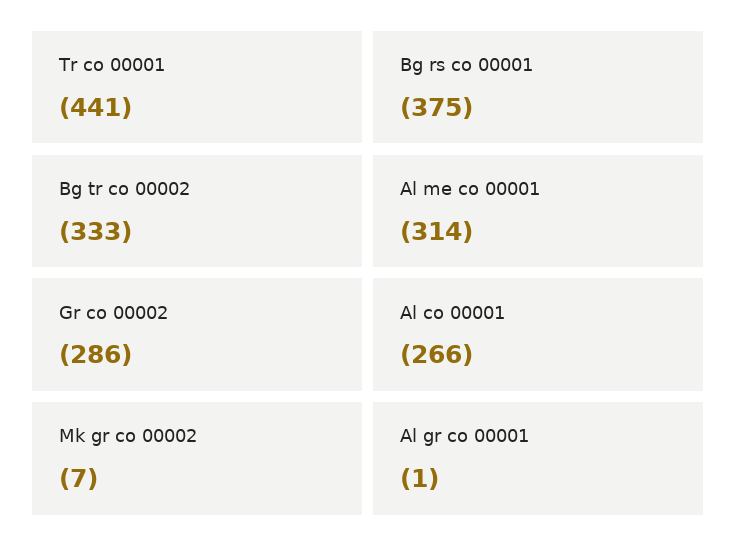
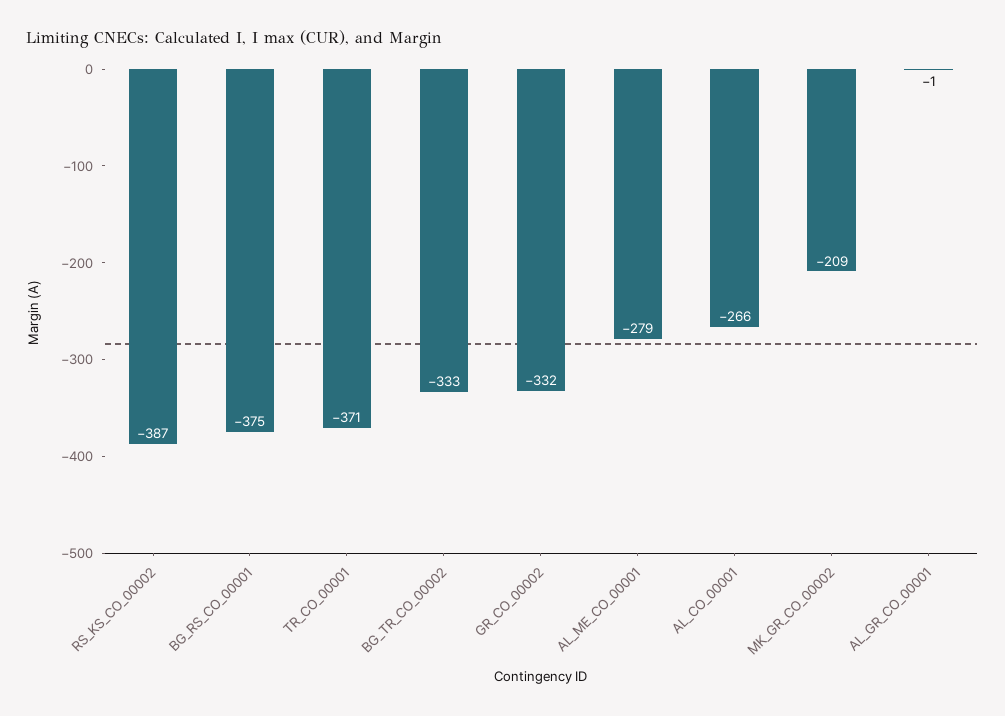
  {
-   "Tr co 00001": -441,
+   "Tr co 00001": -371,
    "Bg rs co 00001": -375,
    "Bg tr co 00002": -333,
-   "Al me co 00001": -314,
+   "Al me co 00001": -279,
-   "Gr co 00002": -286,
+   "Gr co 00002": -332,
    "Al co 00001": -266,
-   "Mk gr co 00002": -7,
+   "Mk gr co 00002": -209,
-   "Al gr co 00001": -1
+   "Al gr co 00001": -1,
+   "RS_KS_CO_00002": -387
  }

